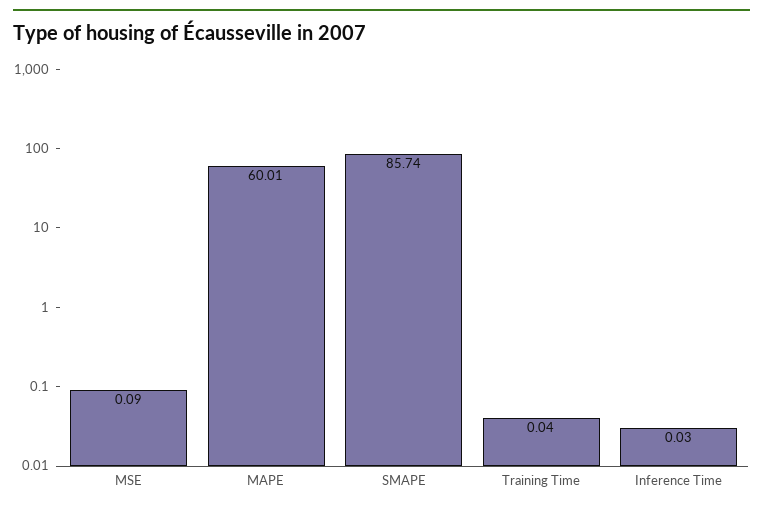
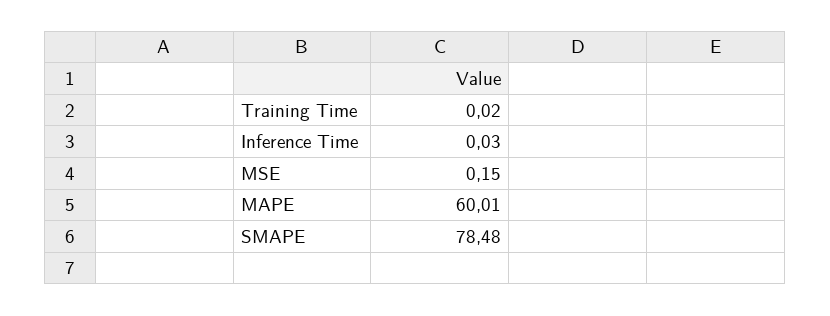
  {
-   "MSE": 0.09,
+   "MSE": 0.15,
    "MAPE": 60.01,
-   "SMAPE": 85.74,
+   "SMAPE": 78.48,
-   "Training Time": 0.04,
+   "Training Time": 0.02,
    "Inference Time": 0.03
  }

